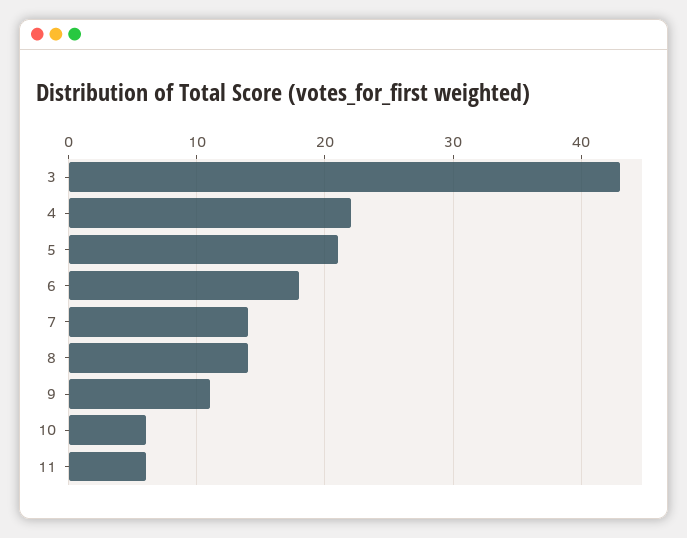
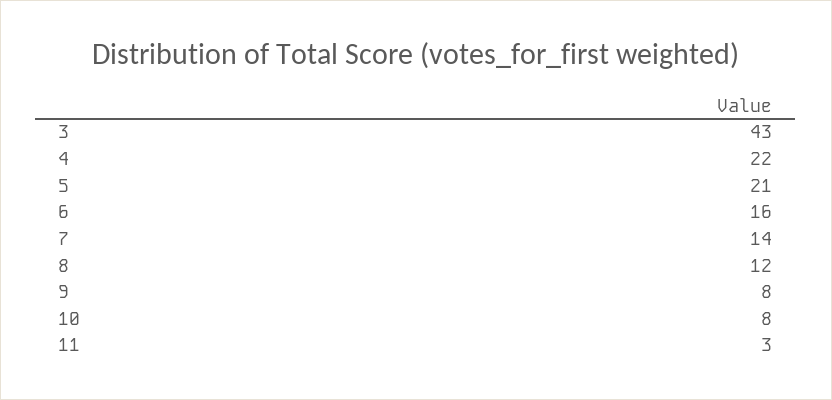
  {
    "3": 43,
    "4": 22,
    "5": 21,
-   "6": 18,
+   "6": 16,
    "7": 14,
-   "8": 14,
+   "8": 12,
-   "9": 11,
+   "9": 8,
-   "10": 6,
+   "10": 8,
-   "11": 6
+   "11": 3
  }

